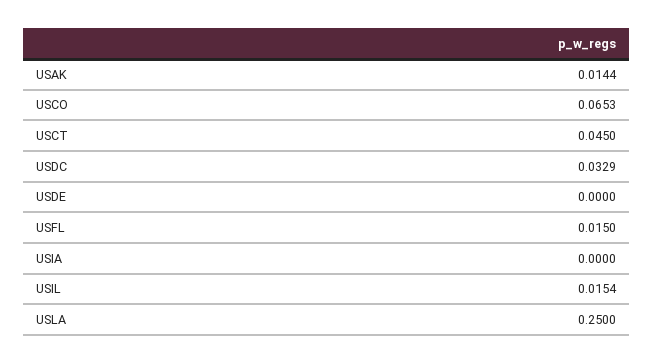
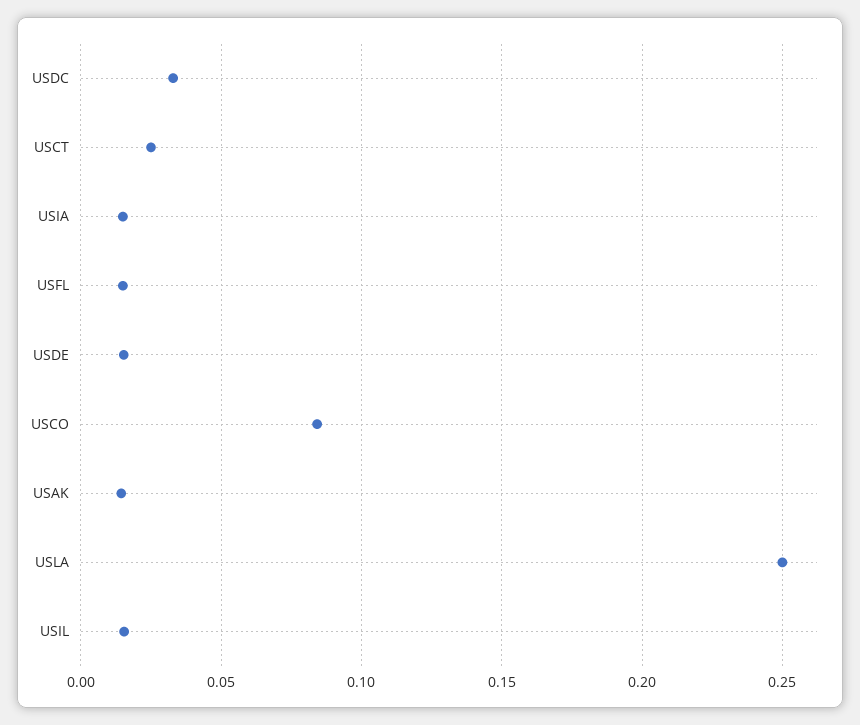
  {
    "USAK": 0.0144,
-   "USCO": 0.0653,
+   "USCO": 0.085,
-   "USCT": 0.045,
+   "USCT": 0.025,
    "USDC": 0.0329,
-   "USDE": 0,
+   "USDE": 0.015,
    "USFL": 0.015,
-   "USIA": 0,
+   "USIA": 0.015,
    "USIL": 0.0154,
    "USLA": 0.25
  }

